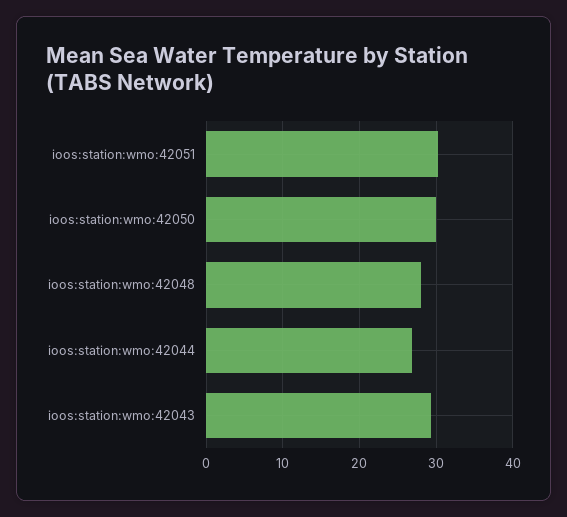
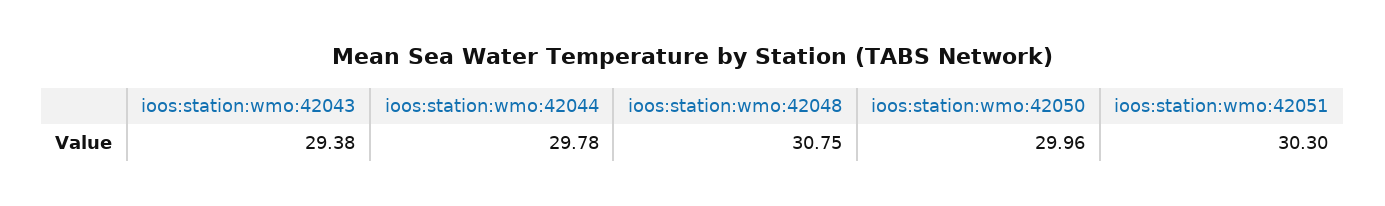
  {
    "ioos:station:wmo:42051": 30.3,
    "ioos:station:wmo:42050": 29.96,
-   "ioos:station:wmo:42048": 28,
+   "ioos:station:wmo:42048": 30.75,
-   "ioos:station:wmo:42044": 27,
+   "ioos:station:wmo:42044": 29.78,
    "ioos:station:wmo:42043": 29.38
  }

